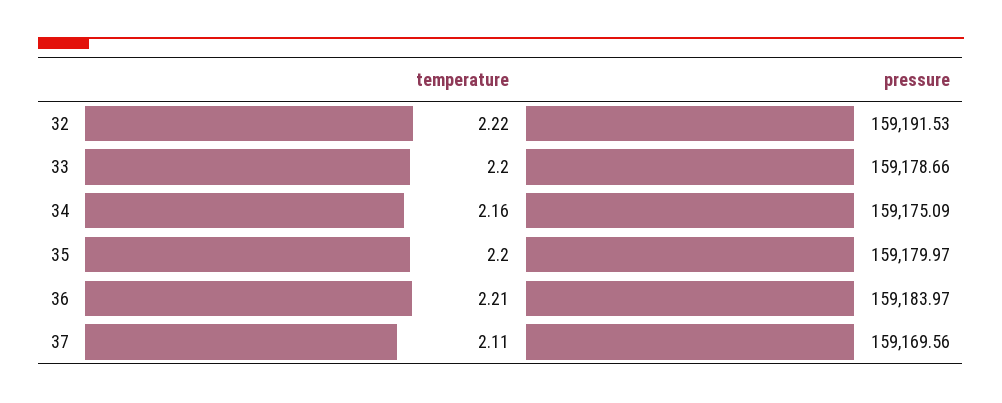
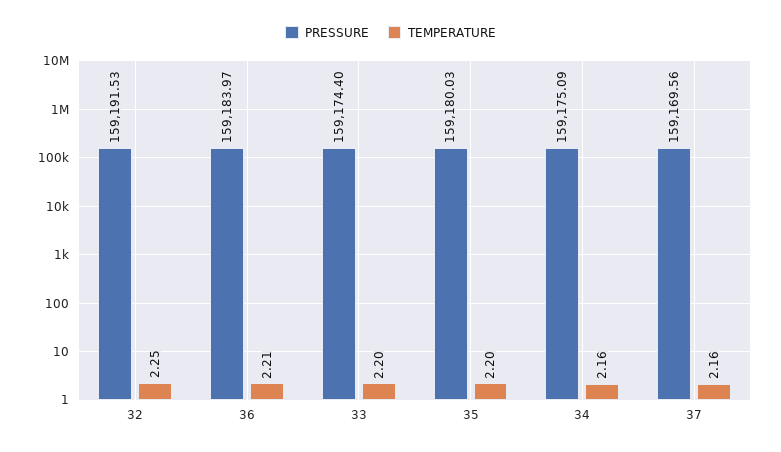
  {
    "temperature": {
-     "32": 2.22,
+     "32": 2.25,
      "33": 2.2,
      "34": 2.16,
      "35": 2.2,
      "36": 2.21,
-     "37": 2.11
+     "37": 2.16
    },
    "pressure": {
      "32": 159191.53,
-     "33": 159178.66,
+     "33": 159174.4,
      "34": 159175.09,
-     "35": 159179.97,
+     "35": 159180.03,
      "36": 159183.97,
      "37": 159169.56
    }
  }

